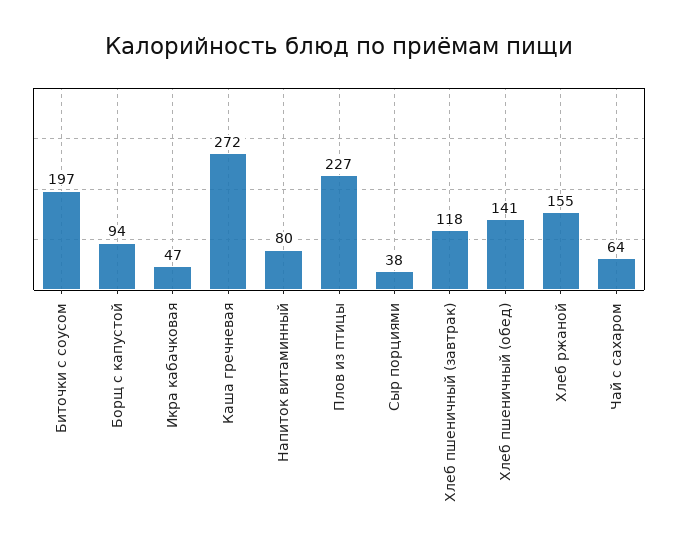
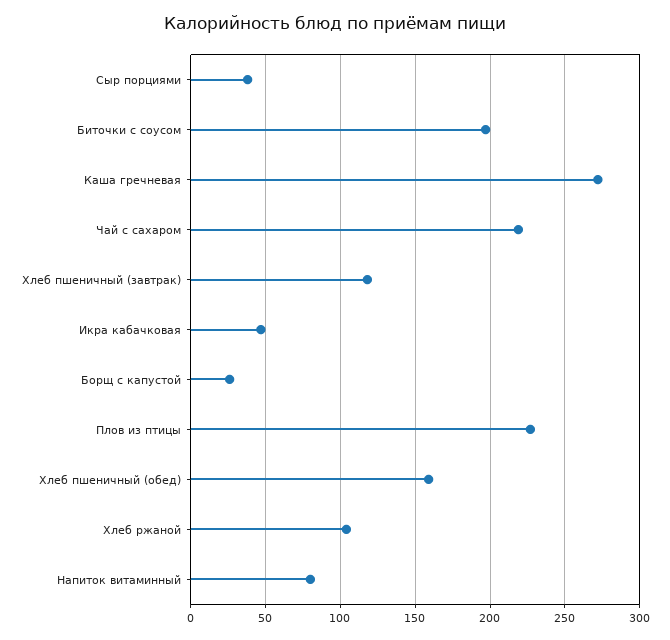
  {
    "Биточки с соусом": 197,
-   "Борщ с капустой": 94,
+   "Борщ с капустой": 25,
    "Икра кабачковая": 47,
    "Каша гречневая": 272,
    "Напиток витаминный": 80,
    "Плов из птицы": 227,
    "Сыр порциями": 38,
    "Хлеб пшеничный (завтрак)": 118,
-   "Хлеб пшеничный (обед)": 141,
+   "Хлеб пшеничный (обед)": 160,
-   "Хлеб ржаной": 155,
+   "Хлеб ржаной": 105,
-   "Чай с сахаром": 64
+   "Чай с сахаром": 220
  }

